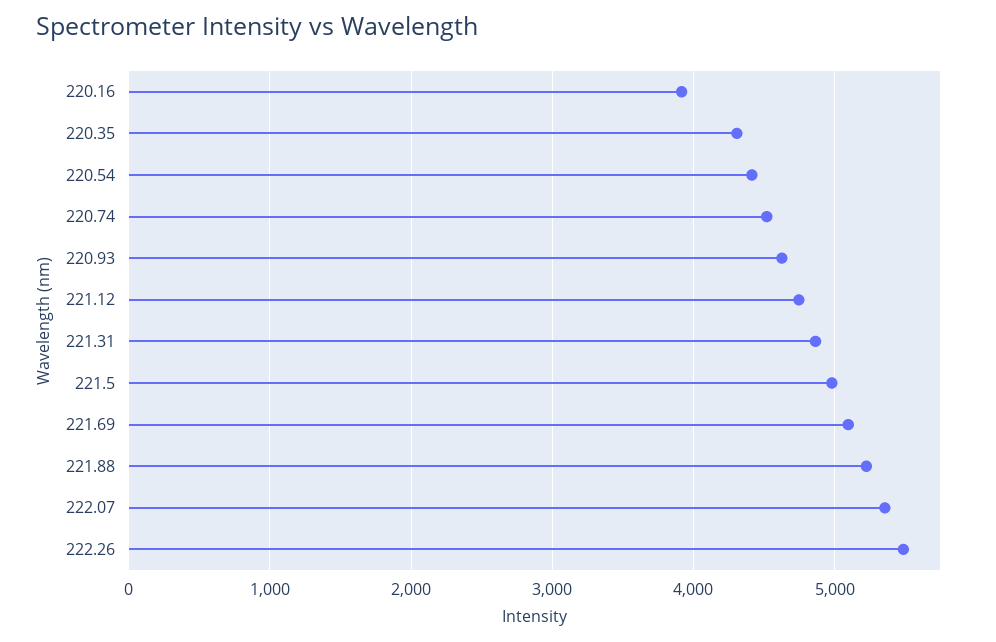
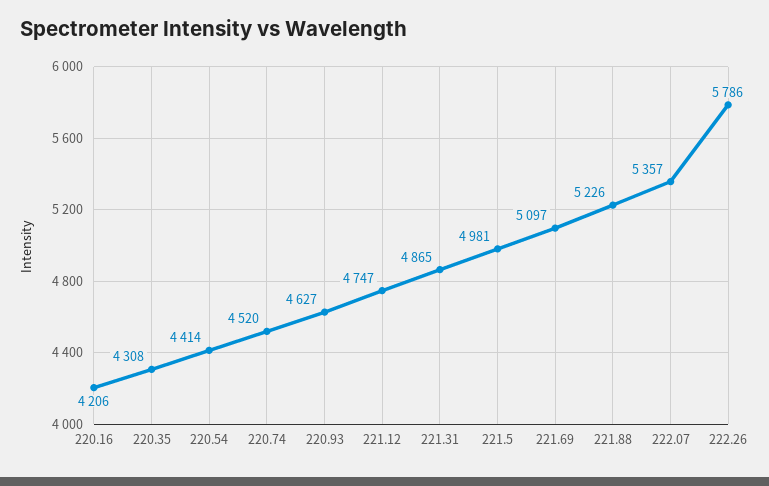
  {
-   "220.16": 3900,
+   "220.16": 4206,
    "220.35": 4308,
    "220.54": 4414,
    "220.74": 4520,
    "220.93": 4627,
    "221.12": 4747,
    "221.31": 4865,
    "221.5": 4981,
    "221.69": 5097,
    "221.88": 5226,
    "222.07": 5357,
-   "222.26": 5500
+   "222.26": 5786
  }

